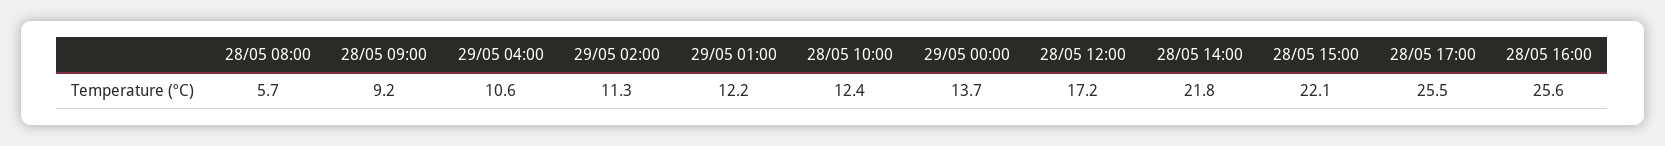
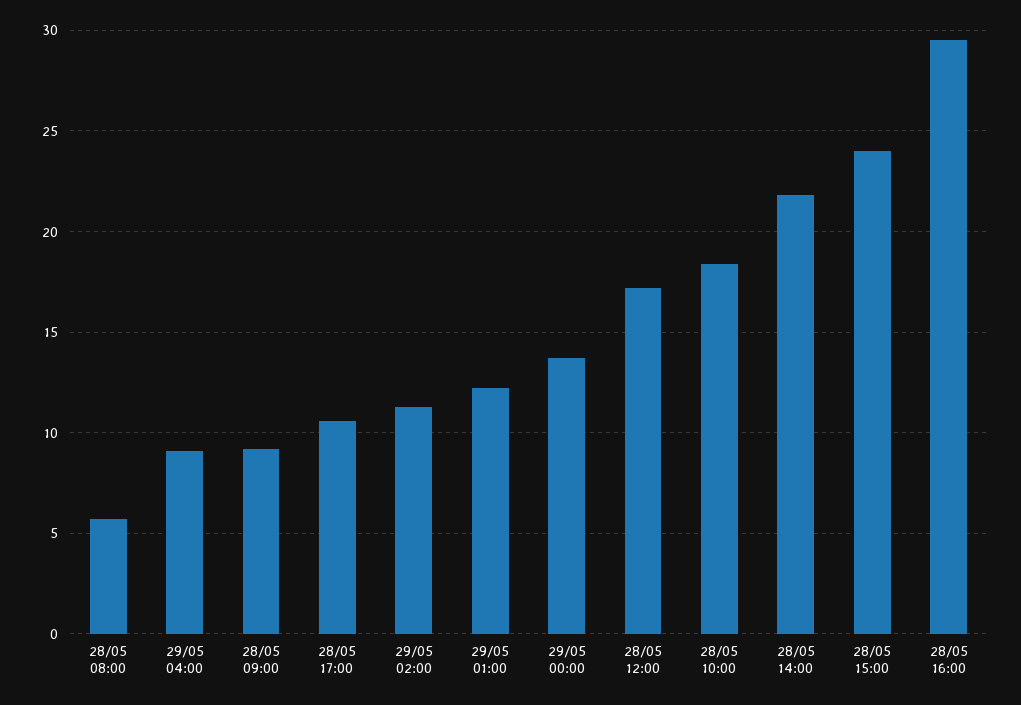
  {
    "28/05 08:00": 5.7,
    "28/05 09:00": 9.2,
-   "29/05 04:00": 10.6,
+   "29/05 04:00": 9,
    "29/05 02:00": 11.3,
    "29/05 01:00": 12.2,
-   "28/05 10:00": 12.4,
+   "28/05 10:00": 18.5,
    "29/05 00:00": 13.7,
    "28/05 12:00": 17.2,
    "28/05 14:00": 21.8,
-   "28/05 15:00": 22.1,
+   "28/05 15:00": 24,
-   "28/05 17:00": 25.5,
+   "28/05 17:00": 10.5,
-   "28/05 16:00": 25.6
+   "28/05 16:00": 29.5
  }

